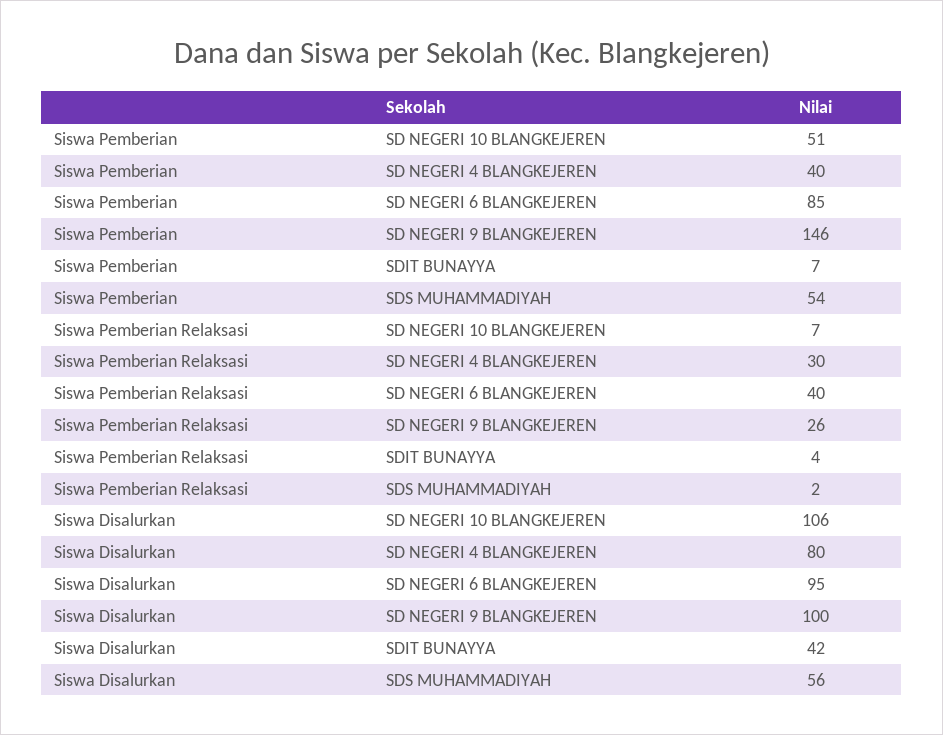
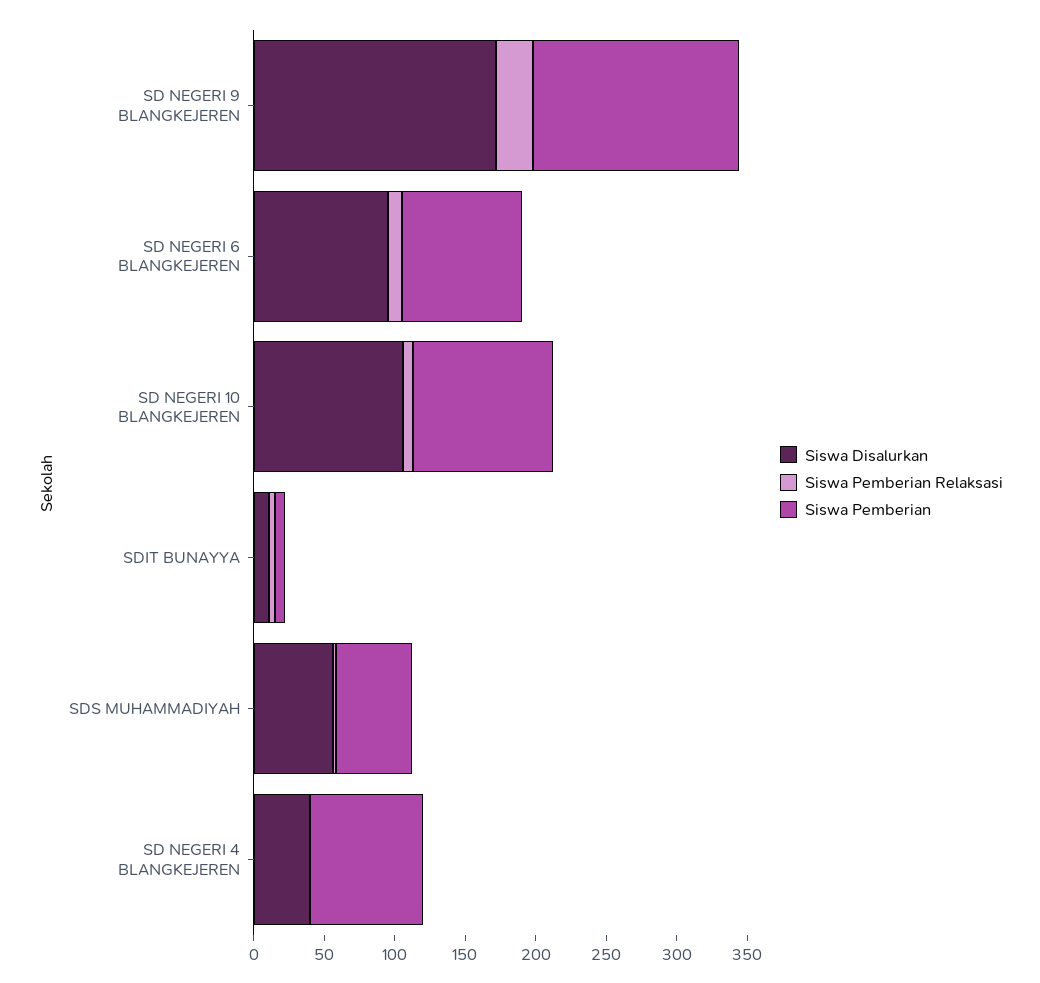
  {
    "Siswa Pemberian": {
-     "SD NEGERI 10 BLANGKEJEREN": 51,
+     "SD NEGERI 10 BLANGKEJEREN": 100,
-     "SD NEGERI 4 BLANGKEJEREN": 40,
+     "SD NEGERI 4 BLANGKEJEREN": 80,
      "SD NEGERI 6 BLANGKEJEREN": 85,
      "SD NEGERI 9 BLANGKEJEREN": 146,
      "SDIT BUNAYYA": 7,
      "SDS MUHAMMADIYAH": 54
    },
    "Siswa Pemberian Relaksasi": {
      "SD NEGERI 10 BLANGKEJEREN": 7,
-     "SD NEGERI 4 BLANGKEJEREN": 30,
+     "SD NEGERI 4 BLANGKEJEREN": 0,
-     "SD NEGERI 6 BLANGKEJEREN": 40,
+     "SD NEGERI 6 BLANGKEJEREN": 10,
      "SD NEGERI 9 BLANGKEJEREN": 26,
      "SDIT BUNAYYA": 4,
      "SDS MUHAMMADIYAH": 2
    },
    "Siswa Disalurkan": {
      "SD NEGERI 10 BLANGKEJEREN": 106,
-     "SD NEGERI 4 BLANGKEJEREN": 80,
+     "SD NEGERI 4 BLANGKEJEREN": 40,
      "SD NEGERI 6 BLANGKEJEREN": 95,
-     "SD NEGERI 9 BLANGKEJEREN": 100,
+     "SD NEGERI 9 BLANGKEJEREN": 170,
-     "SDIT BUNAYYA": 42,
+     "SDIT BUNAYYA": 10,
      "SDS MUHAMMADIYAH": 56
    }
  }

